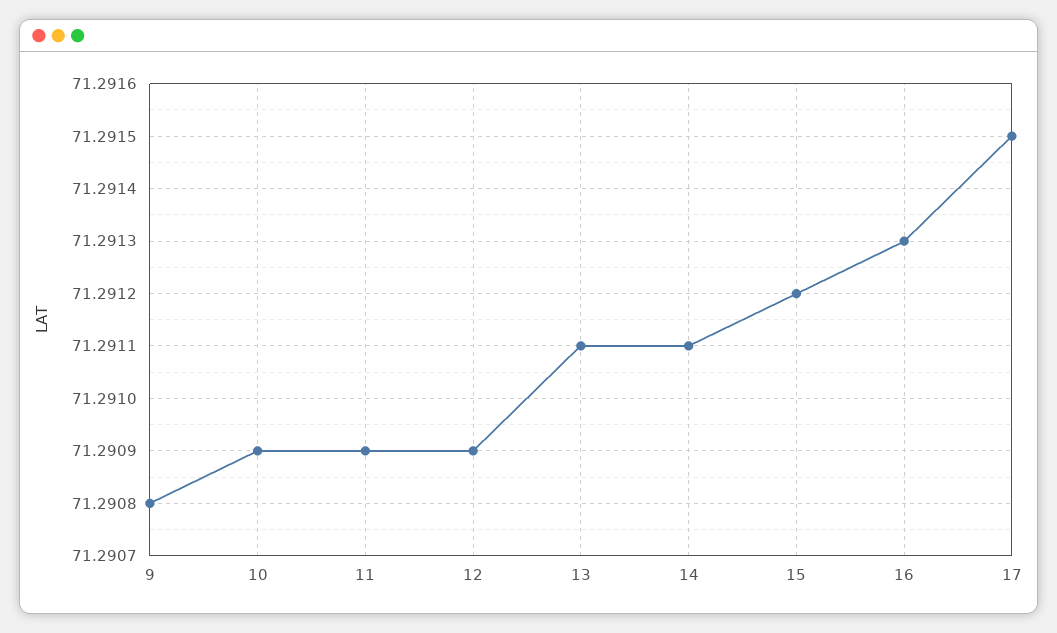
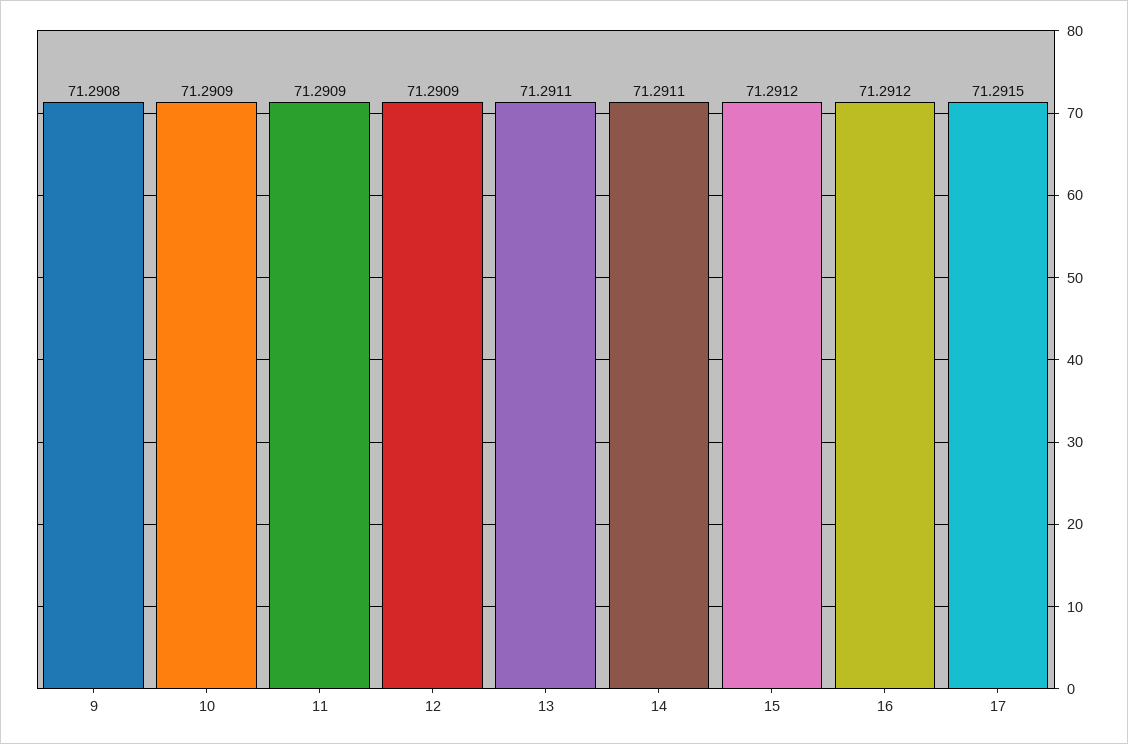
  {
    "9": 71.2908,
    "10": 71.2909,
    "11": 71.2909,
    "12": 71.2909,
    "13": 71.2911,
    "14": 71.2911,
    "15": 71.2912,
-   "16": 71.2913,
+   "16": 71.2912,
    "17": 71.2915
  }

